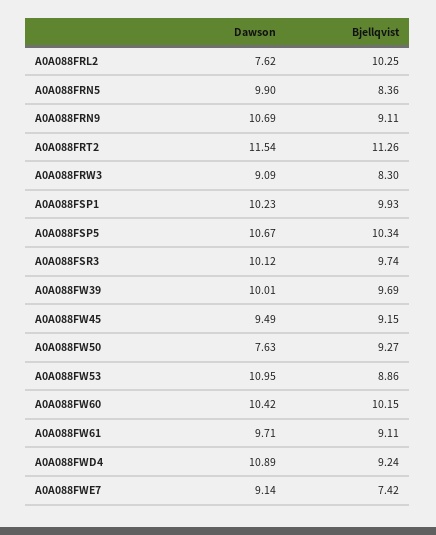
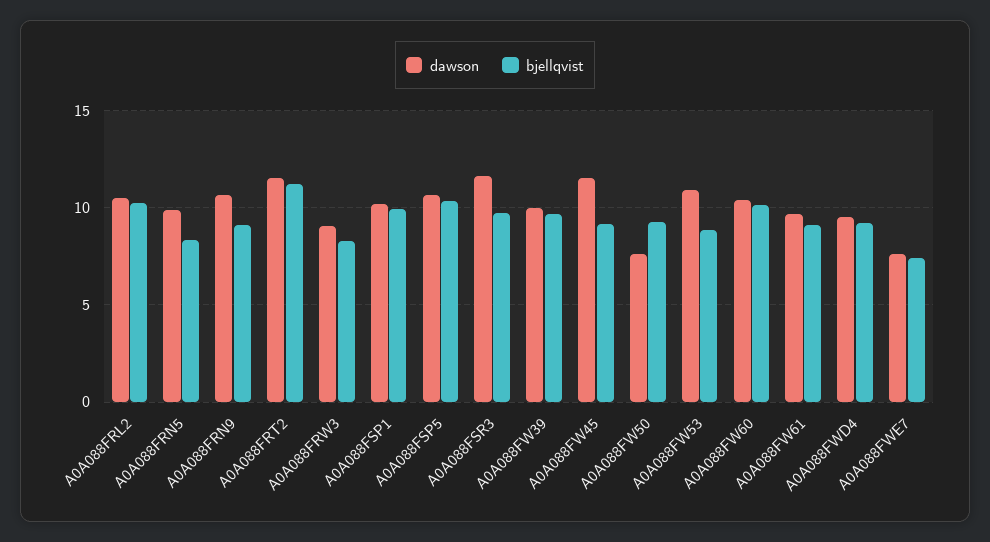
  {
    "Dawson": {
-     "A0A088FRL2": 7.62,
+     "A0A088FRL2": 10.5,
      "A0A088FRN5": 9.9,
      "A0A088FRN9": 10.69,
      "A0A088FRT2": 11.54,
      "A0A088FRW3": 9.09,
      "A0A088FSP1": 10.23,
      "A0A088FSP5": 10.67,
-     "A0A088FSR3": 10.12,
+     "A0A088FSR3": 11.5,
      "A0A088FW39": 10.01,
-     "A0A088FW45": 9.49,
+     "A0A088FW45": 11.5,
      "A0A088FW50": 7.63,
      "A0A088FW53": 10.95,
      "A0A088FW60": 10.42,
      "A0A088FW61": 9.71,
-     "A0A088FWD4": 10.89,
+     "A0A088FWD4": 9.5,
-     "A0A088FWE7": 9.14
+     "A0A088FWE7": 7.5
    },
    "Bjellqvist": {
      "A0A088FRL2": 10.25,
      "A0A088FRN5": 8.36,
      "A0A088FRN9": 9.11,
      "A0A088FRT2": 11.26,
      "A0A088FRW3": 8.3,
      "A0A088FSP1": 9.93,
      "A0A088FSP5": 10.34,
      "A0A088FSR3": 9.74,
      "A0A088FW39": 9.69,
      "A0A088FW45": 9.15,
      "A0A088FW50": 9.27,
      "A0A088FW53": 8.86,
      "A0A088FW60": 10.15,
      "A0A088FW61": 9.11,
      "A0A088FWD4": 9.24,
      "A0A088FWE7": 7.42
    }
  }

